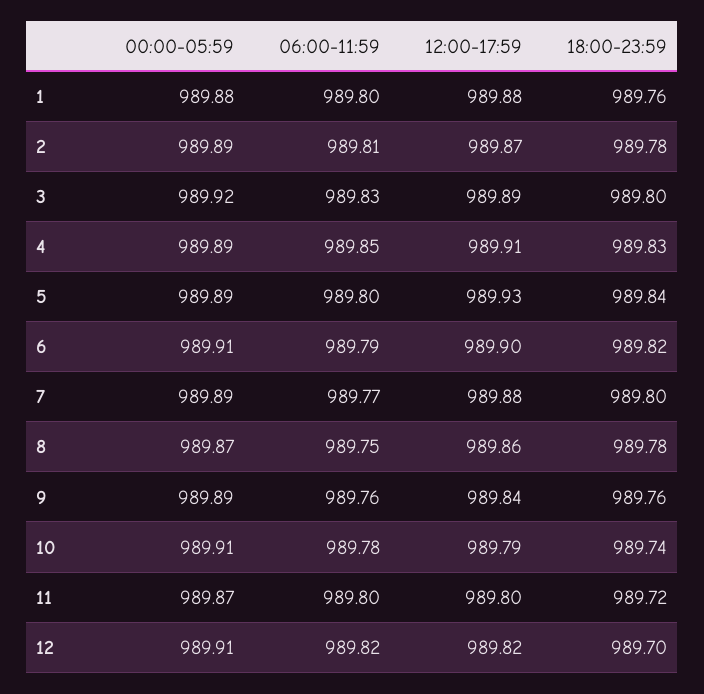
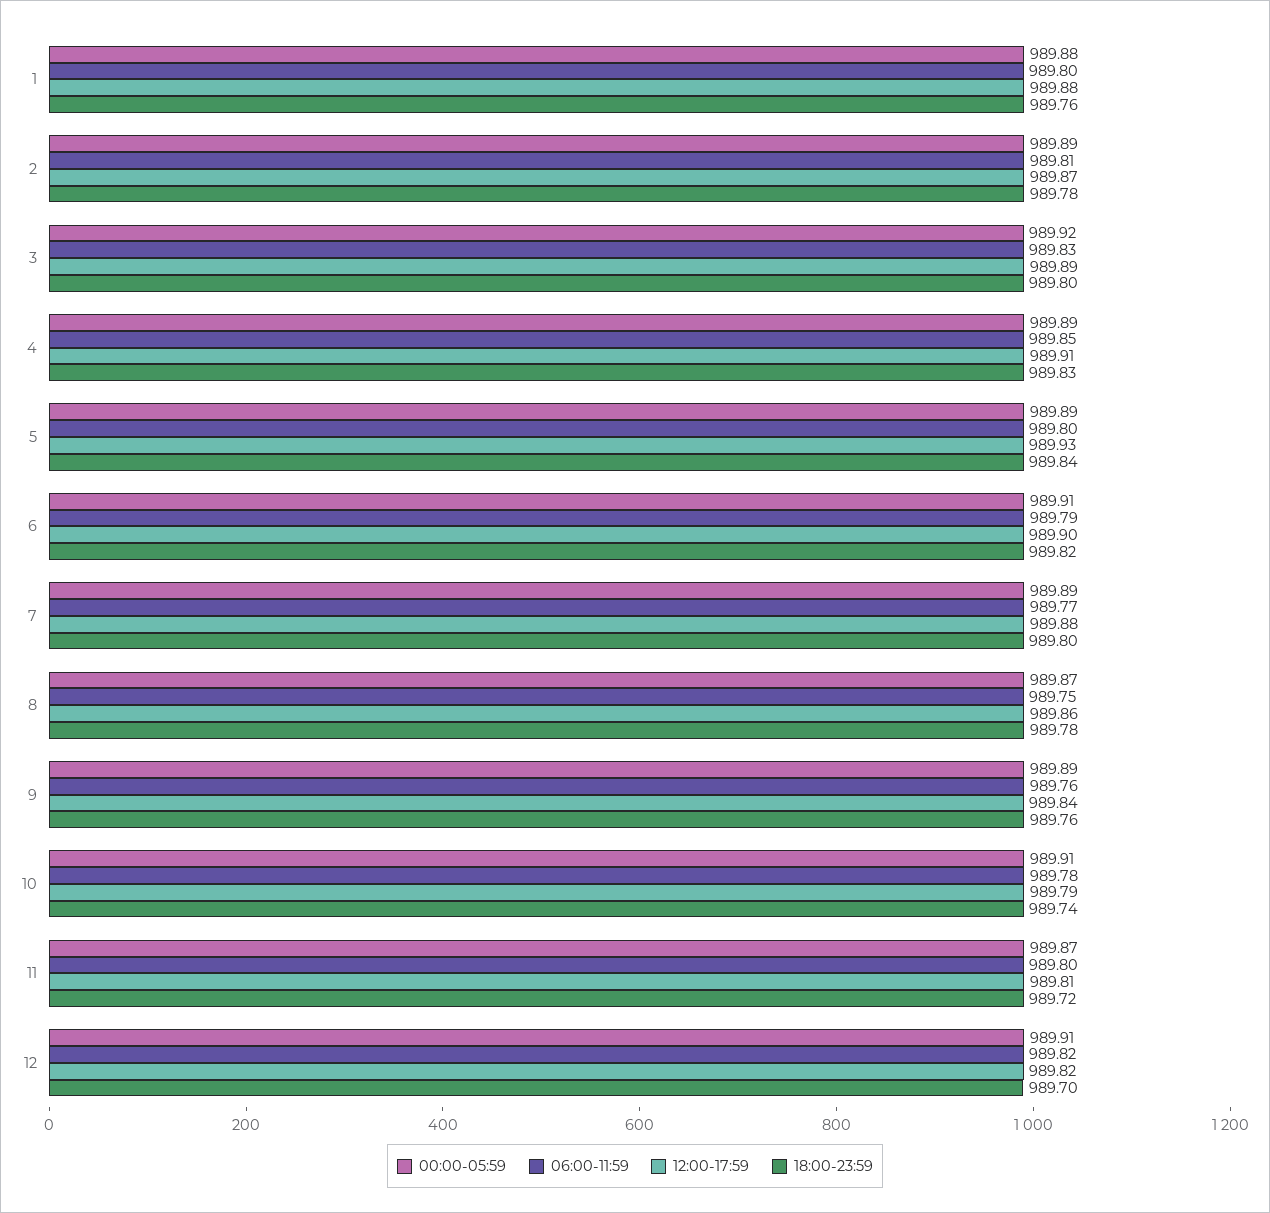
  {
    "00:00-05:59": {
      "1": 989.88,
      "2": 989.89,
      "3": 989.92,
      "4": 989.89,
      "5": 989.89,
      "6": 989.91,
      "7": 989.89,
      "8": 989.87,
      "9": 989.89,
      "10": 989.91,
      "11": 989.87,
      "12": 989.91
    },
    "06:00-11:59": {
      "1": 989.8,
      "2": 989.81,
      "3": 989.83,
      "4": 989.85,
      "5": 989.8,
      "6": 989.79,
      "7": 989.77,
      "8": 989.75,
      "9": 989.76,
      "10": 989.78,
      "11": 989.8,
      "12": 989.82
    },
    "12:00-17:59": {
      "1": 989.88,
      "2": 989.87,
      "3": 989.89,
      "4": 989.91,
      "5": 989.93,
      "6": 989.9,
      "7": 989.88,
      "8": 989.86,
      "9": 989.84,
      "10": 989.79,
-     "11": 989.8,
+     "11": 989.81,
      "12": 989.82
    },
    "18:00-23:59": {
      "1": 989.76,
      "2": 989.78,
      "3": 989.8,
      "4": 989.83,
      "5": 989.84,
      "6": 989.82,
      "7": 989.8,
      "8": 989.78,
      "9": 989.76,
      "10": 989.74,
      "11": 989.72,
      "12": 989.7
    }
  }

